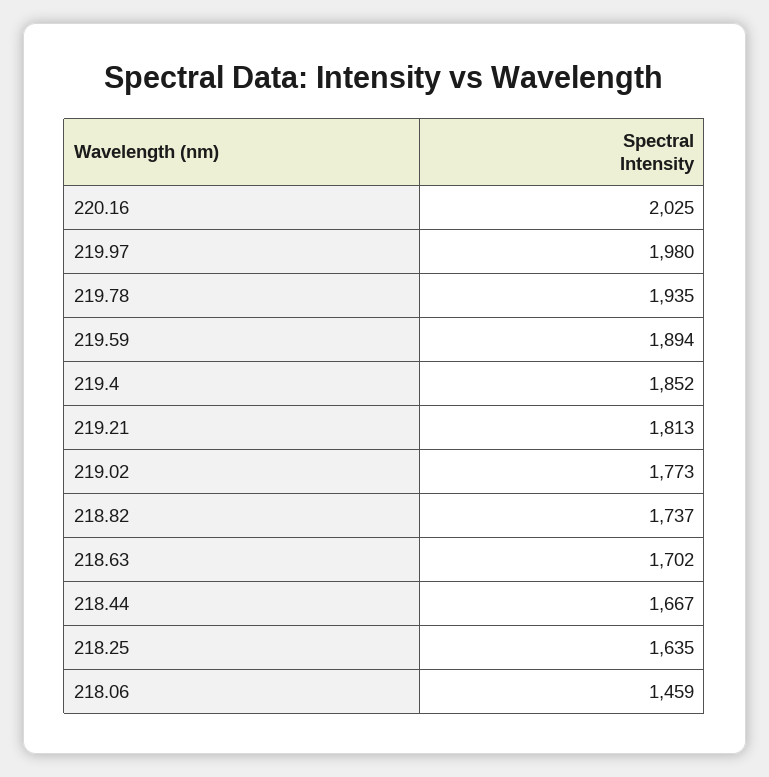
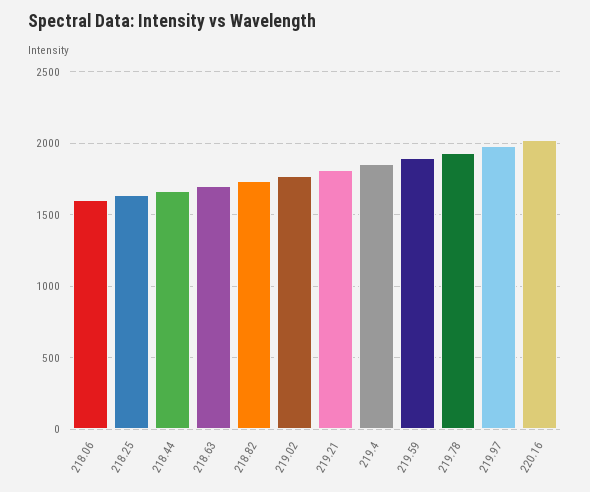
  {
    "220.16": 2025,
    "219.97": 1980,
    "219.78": 1935,
    "219.59": 1894,
    "219.4": 1852,
    "219.21": 1813,
    "219.02": 1773,
    "218.82": 1737,
    "218.63": 1702,
    "218.44": 1667,
    "218.25": 1635,
-   "218.06": 1459
+   "218.06": 1600
  }

